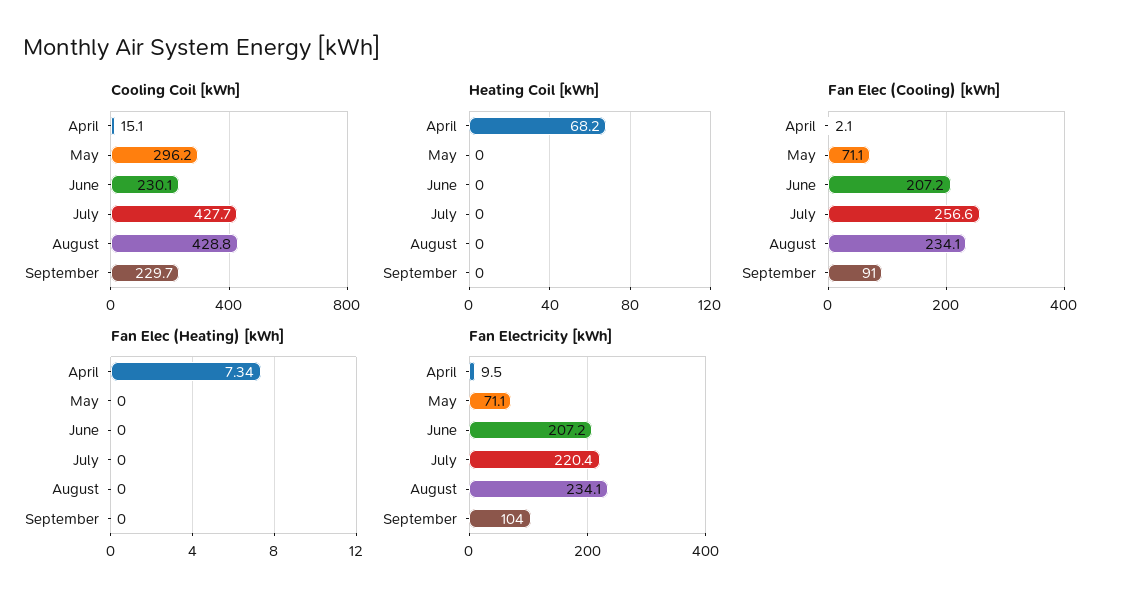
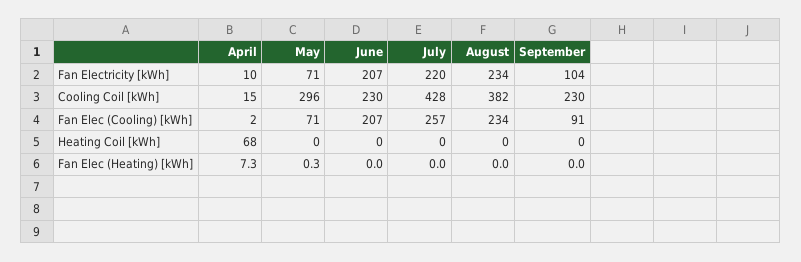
  {
    "Cooling Coil [kWh]": {
      "April": 15.1,
      "May": 296.2,
      "June": 230.1,
      "July": 427.7,
-     "August": 428.8,
+     "August": 382,
      "September": 229.7
    },
    "Heating Coil [kWh]": {
      "April": 68.2,
      "May": 0,
      "June": 0,
      "July": 0,
      "August": 0,
      "September": 0
    },
    "Fan Elec (Cooling) [kWh]": {
      "April": 2.1,
      "May": 71.1,
      "June": 207.2,
      "July": 256.6,
      "August": 234.1,
      "September": 91
    },
    "Fan Elec (Heating) [kWh]": {
      "April": 7.34,
-     "May": 0,
+     "May": 0.3,
      "June": 0,
      "July": 0,
      "August": 0,
      "September": 0
    },
    "Fan Electricity [kWh]": {
      "April": 9.5,
      "May": 71.1,
      "June": 207.2,
      "July": 220.4,
      "August": 234.1,
      "September": 104
    }
  }

